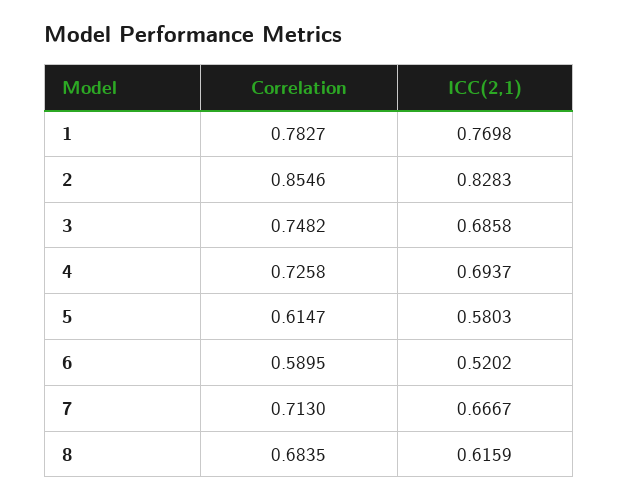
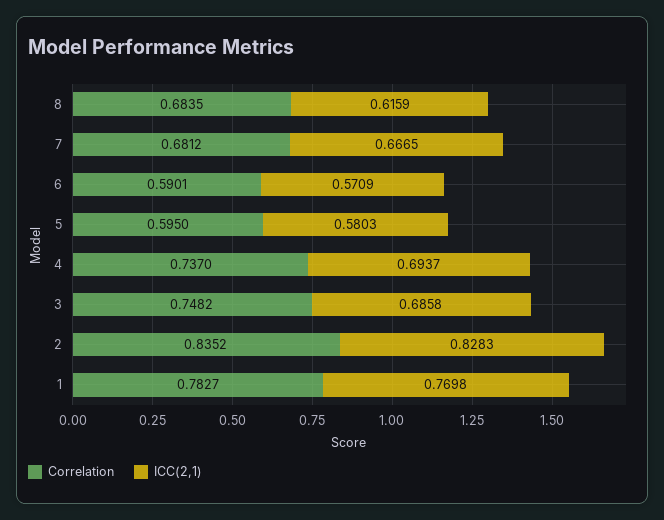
  {
    "Correlation": {
      "1": 0.7827,
-     "2": 0.8546,
+     "2": 0.8352,
      "3": 0.7482,
-     "4": 0.7258,
+     "4": 0.737,
-     "5": 0.6147,
+     "5": 0.595,
-     "6": 0.5895,
+     "6": 0.5901,
-     "7": 0.713,
+     "7": 0.6812,
      "8": 0.6835
    },
    "ICC(2,1)": {
      "1": 0.7698,
      "2": 0.8283,
      "3": 0.6858,
      "4": 0.6937,
      "5": 0.5803,
-     "6": 0.5202,
+     "6": 0.5709,
-     "7": 0.6667,
+     "7": 0.6665,
      "8": 0.6159
    }
  }

